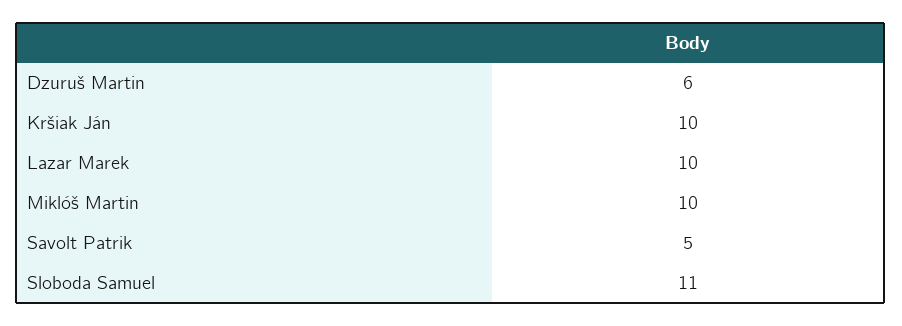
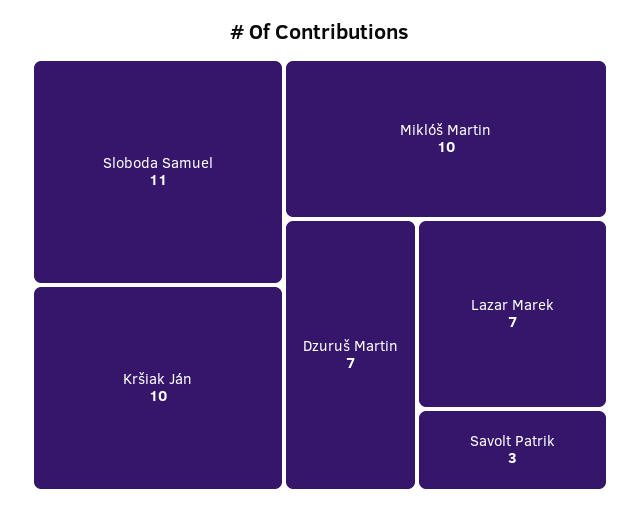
  {
-   "Dzuruš Martin": 6,
+   "Dzuruš Martin": 7,
    "Kršiak Ján": 10,
-   "Lazar Marek": 10,
+   "Lazar Marek": 7,
    "Miklóš Martin": 10,
-   "Savolt Patrik": 5,
+   "Savolt Patrik": 3,
    "Sloboda Samuel": 11
  }

